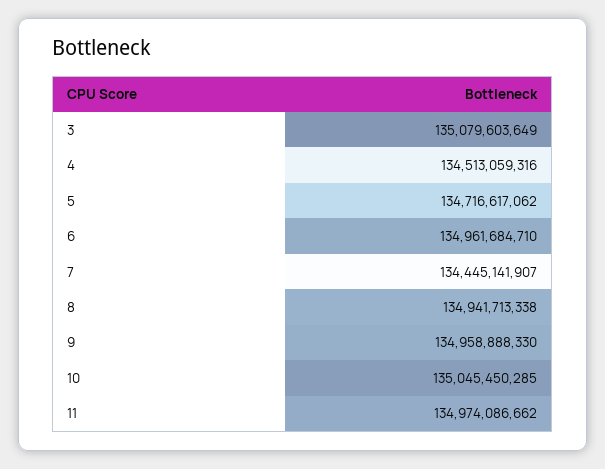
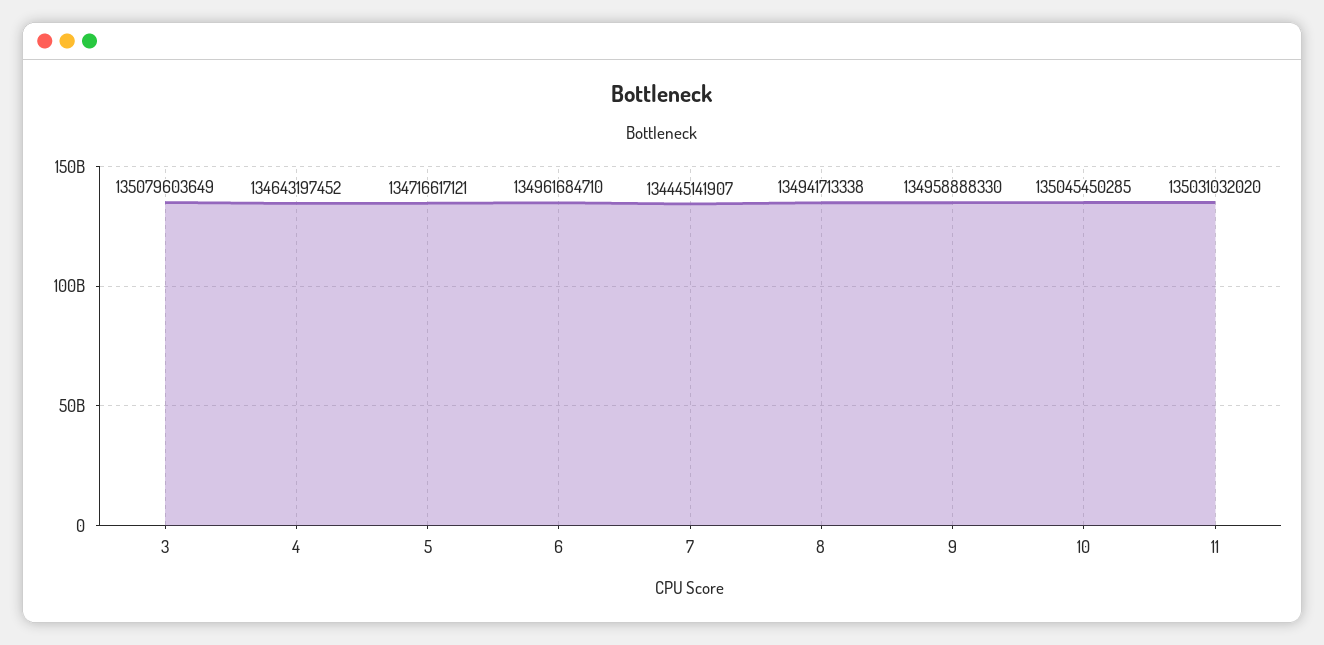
  {
    "3": 135079603649,
-   "4": 134513059316,
+   "4": 134643197452,
-   "5": 134716617062,
+   "5": 134716617121,
    "6": 134961684710,
    "7": 134445141907,
    "8": 134941713338,
    "9": 134958888330,
    "10": 135045450285,
-   "11": 134974086662
+   "11": 135031032020
  }

